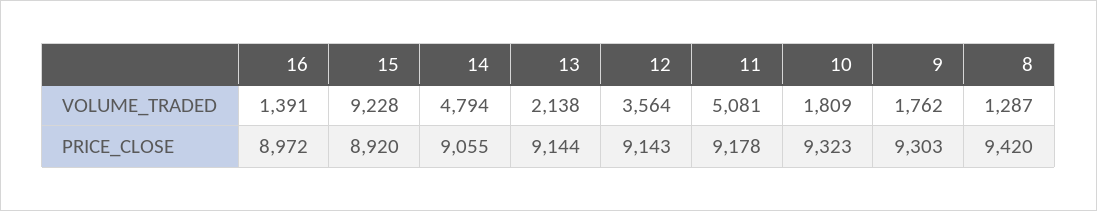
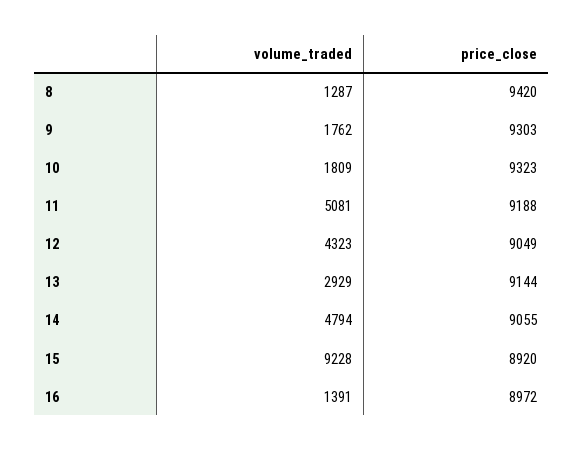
  {
    "16": {
      "VOLUME_TRADED": 1391,
      "PRICE_CLOSE": 8972
    },
    "15": {
      "VOLUME_TRADED": 9228,
      "PRICE_CLOSE": 8920
    },
    "14": {
      "VOLUME_TRADED": 4794,
      "PRICE_CLOSE": 9055
    },
    "13": {
-     "VOLUME_TRADED": 2138,
+     "VOLUME_TRADED": 2929,
      "PRICE_CLOSE": 9144
    },
    "12": {
-     "VOLUME_TRADED": 3564,
+     "VOLUME_TRADED": 4323,
-     "PRICE_CLOSE": 9143
+     "PRICE_CLOSE": 9049
    },
    "11": {
      "VOLUME_TRADED": 5081,
-     "PRICE_CLOSE": 9178
+     "PRICE_CLOSE": 9188
    },
    "10": {
      "VOLUME_TRADED": 1809,
      "PRICE_CLOSE": 9323
    },
    "9": {
      "VOLUME_TRADED": 1762,
      "PRICE_CLOSE": 9303
    },
    "8": {
      "VOLUME_TRADED": 1287,
      "PRICE_CLOSE": 9420
    }
  }

